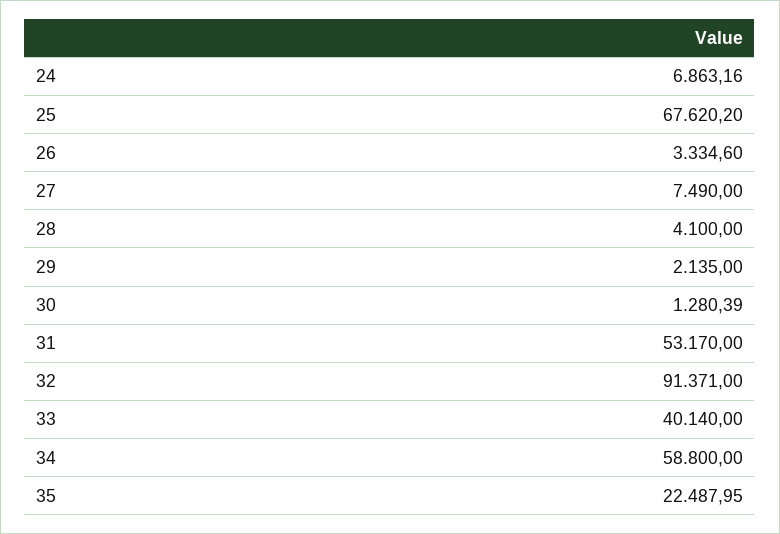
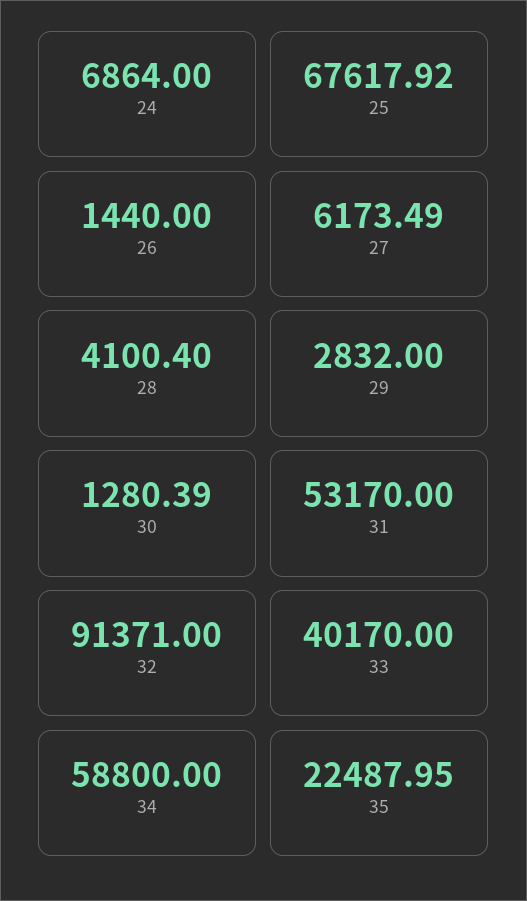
  {
-   "24": 6863.16,
+   "24": 6864,
-   "25": 67620.2,
+   "25": 67617.92,
-   "26": 3334.6,
+   "26": 1440,
-   "27": 7490,
+   "27": 6173.49,
-   "28": 4100,
+   "28": 4100.4,
-   "29": 2135,
+   "29": 2832,
    "30": 1280.39,
    "31": 53170,
    "32": 91371,
-   "33": 40140,
+   "33": 40170,
    "34": 58800,
    "35": 22487.95
  }

